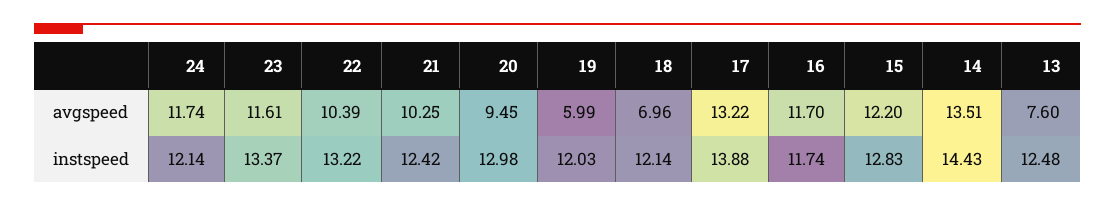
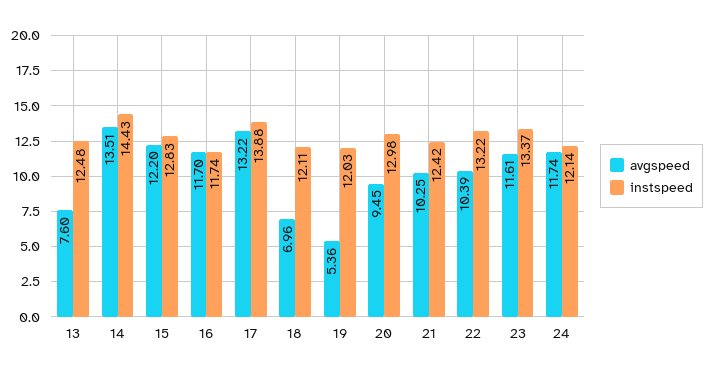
  {
    "avgspeed": {
      "24": 11.74,
      "23": 11.61,
      "22": 10.39,
      "21": 10.25,
      "20": 9.45,
-     "19": 5.99,
+     "19": 5.36,
      "18": 6.96,
      "17": 13.22,
      "16": 11.7,
      "15": 12.2,
      "14": 13.51,
      "13": 7.6
    },
    "instspeed": {
      "24": 12.14,
      "23": 13.37,
      "22": 13.22,
      "21": 12.42,
      "20": 12.98,
      "19": 12.03,
-     "18": 12.14,
+     "18": 12.11,
      "17": 13.88,
      "16": 11.74,
      "15": 12.83,
      "14": 14.43,
      "13": 12.48
    }
  }

